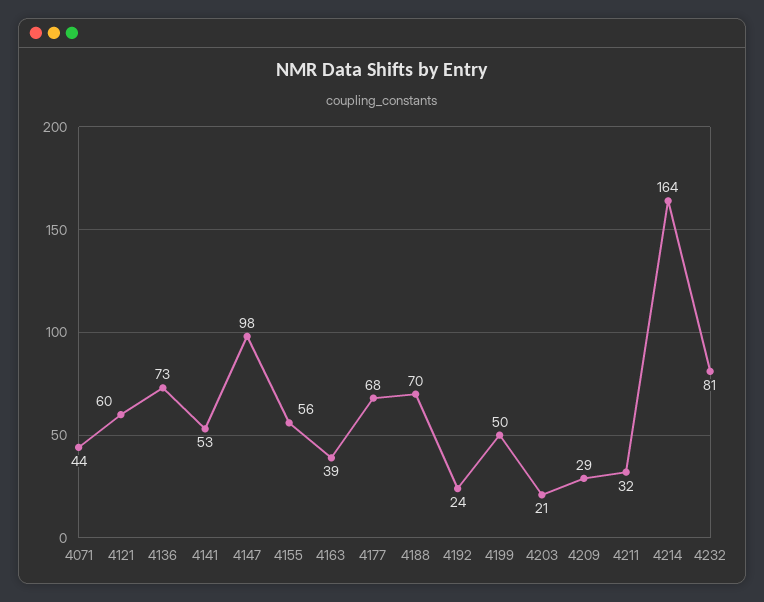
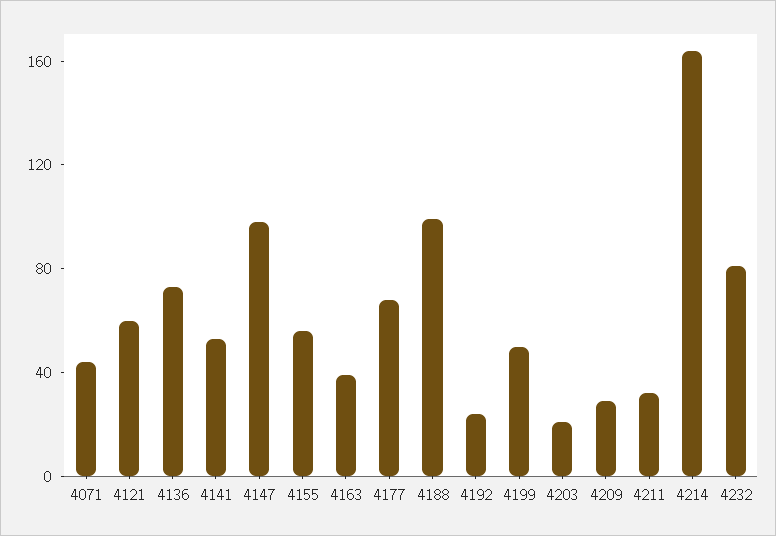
  {
    "4071": 44,
    "4121": 60,
    "4136": 73,
    "4141": 53,
    "4147": 98,
    "4155": 56,
    "4163": 39,
    "4177": 68,
-   "4188": 70,
+   "4188": 100,
    "4192": 24,
    "4199": 50,
    "4203": 21,
    "4209": 29,
    "4211": 32,
    "4214": 164,
    "4232": 81
  }

